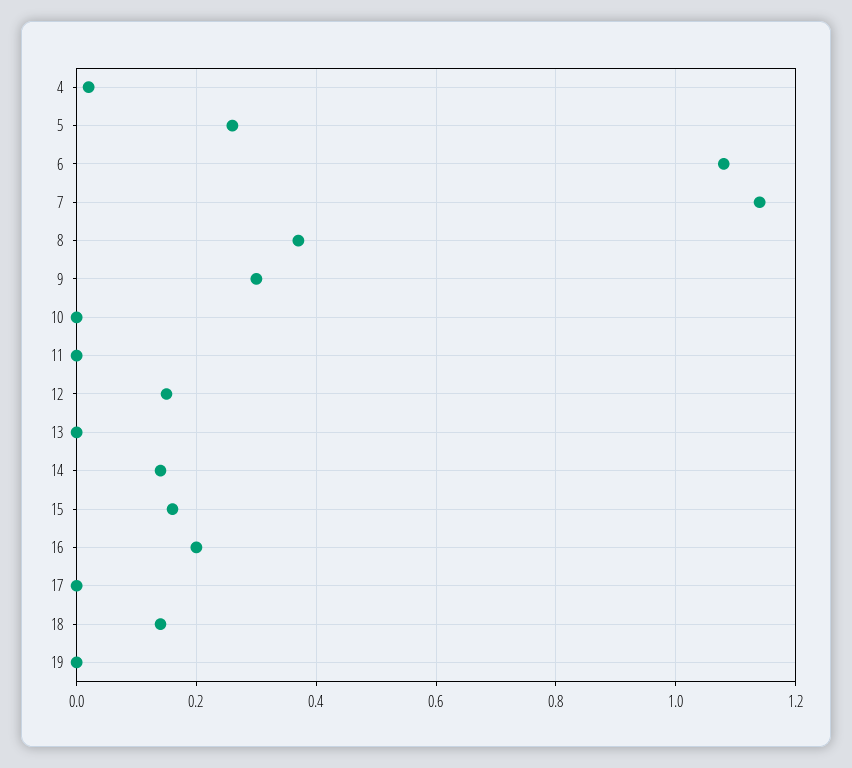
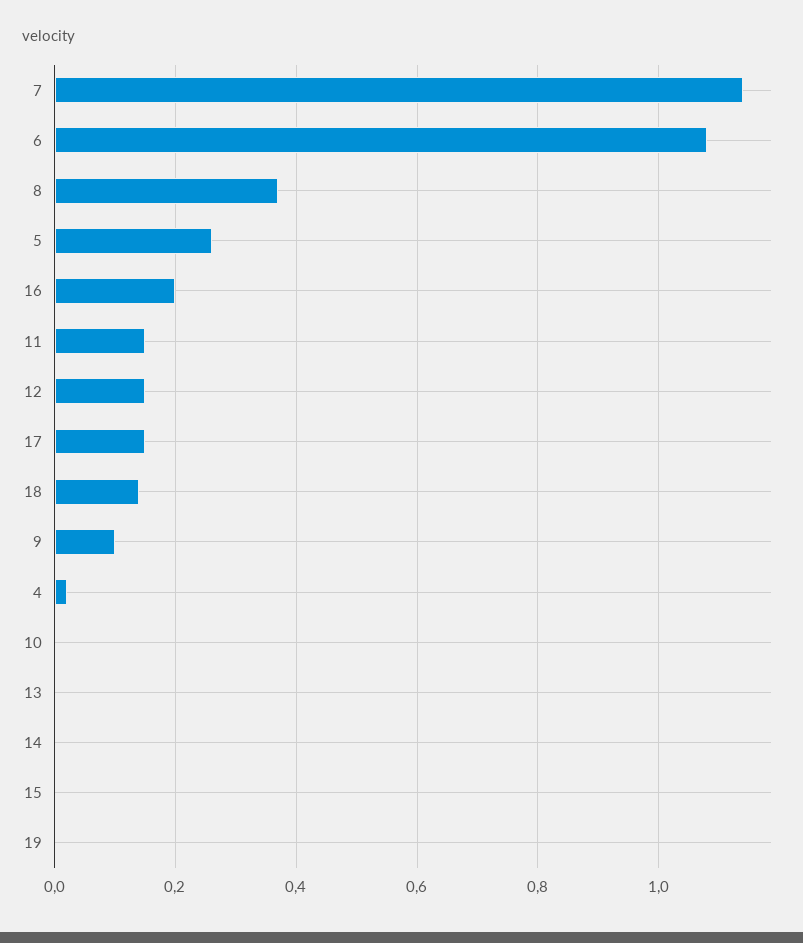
  {
    "4": 0,
    "5": 0.25,
    "6": 1.1,
    "7": 1.15,
    "8": 0.35,
-   "9": 0.3,
+   "9": 0.1,
    "10": 0,
-   "11": 0,
+   "11": 0.15,
    "12": 0.15,
    "13": 0,
-   "14": 0.15,
+   "14": 0,
-   "15": 0.15,
+   "15": 0,
    "16": 0.2,
-   "17": 0,
+   "17": 0.15,
    "18": 0.15,
    "19": 0
  }

